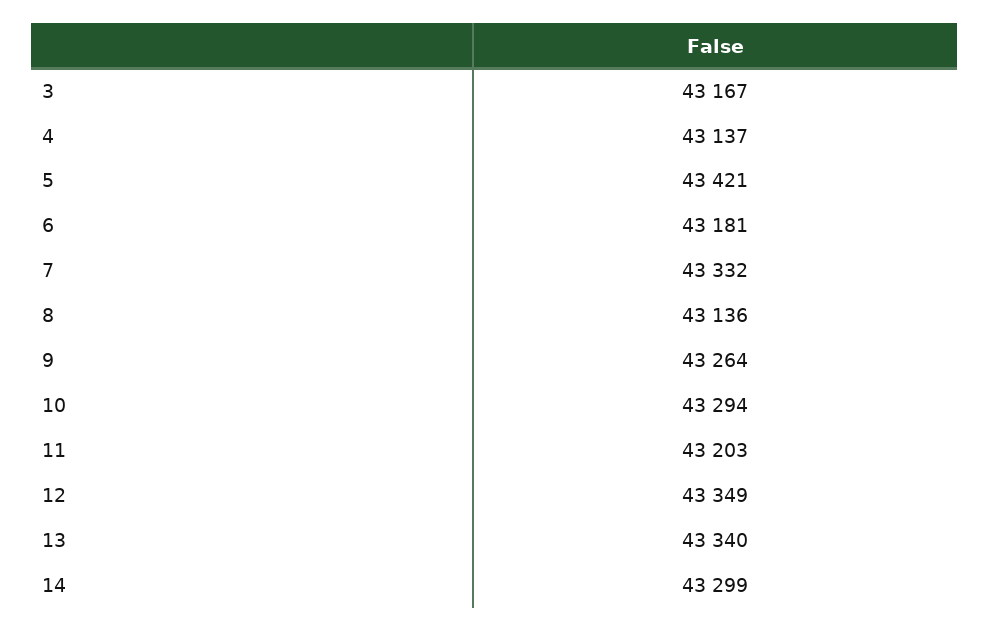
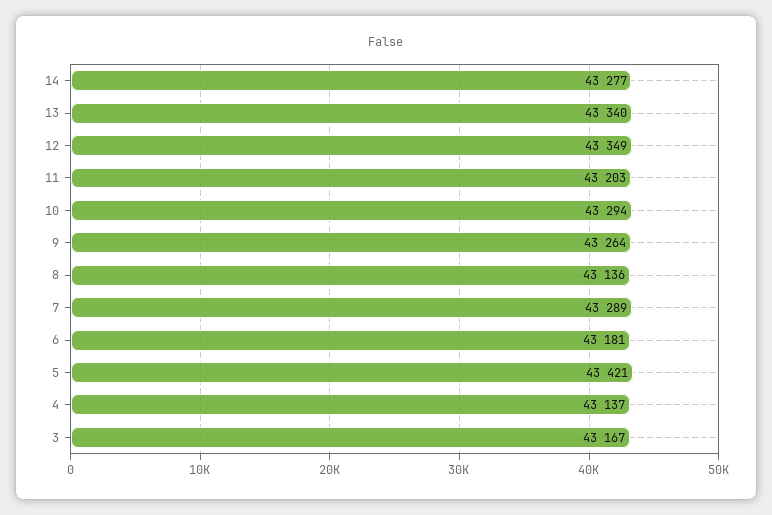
  {
    "3": 43167,
    "4": 43137,
    "5": 43421,
    "6": 43181,
-   "7": 43332,
+   "7": 43289,
    "8": 43136,
    "9": 43264,
    "10": 43294,
    "11": 43203,
    "12": 43349,
    "13": 43340,
-   "14": 43299
+   "14": 43277
  }

